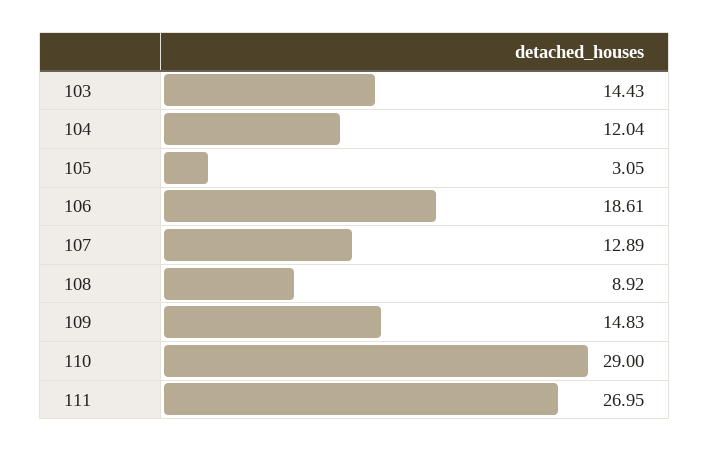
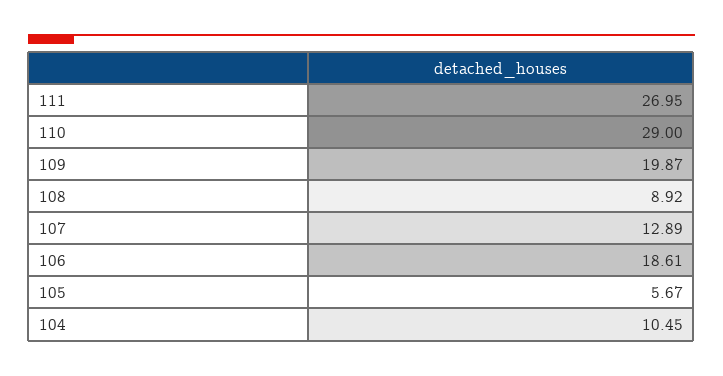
  {
-   "103": 14.43,
-   "104": 12.04,
+   "104": 10.45,
-   "105": 3.05,
+   "105": 5.67,
    "106": 18.61,
    "107": 12.89,
    "108": 8.92,
-   "109": 14.83,
+   "109": 19.87,
    "110": 29,
    "111": 26.95
  }

